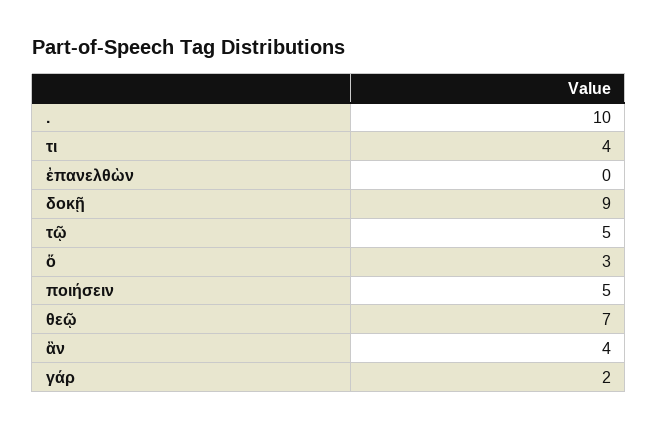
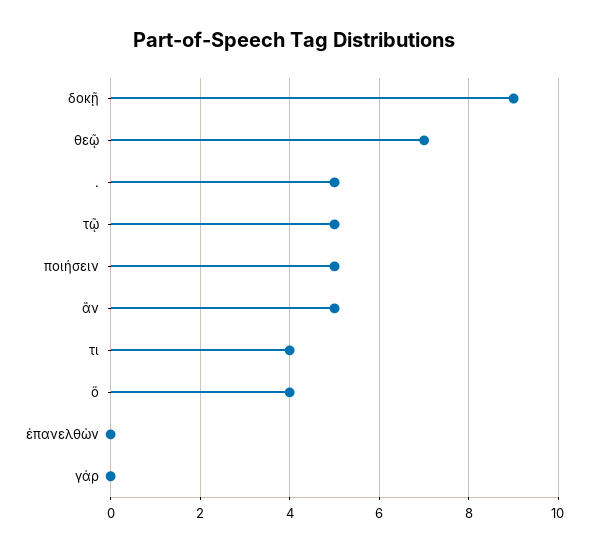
  {
-   ".": 10,
+   ".": 5,
    "τι": 4,
    "ἐπανελθὼν": 0,
    "δοκῇ": 9,
    "τῷ": 5,
-   "ὅ": 3,
+   "ὅ": 4,
    "ποιήσειν": 5,
    "θεῷ": 7,
-   "ἂν": 4,
+   "ἂν": 5,
-   "γάρ": 2
+   "γάρ": 0
  }

